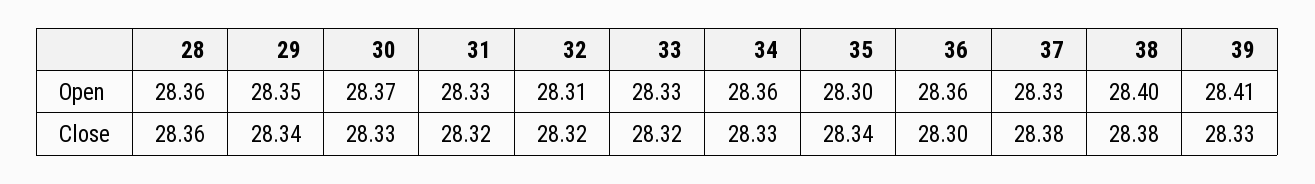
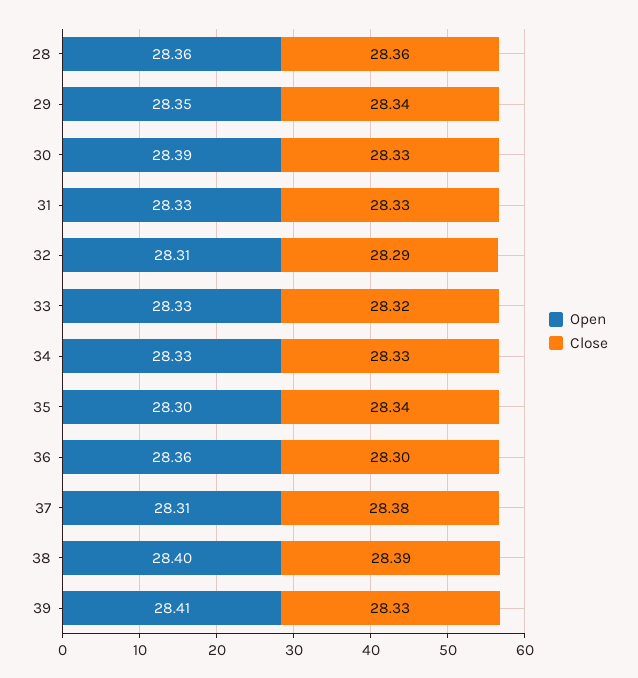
  {
    "Open": {
      "28": 28.36,
      "29": 28.35,
-     "30": 28.37,
+     "30": 28.39,
      "31": 28.33,
      "32": 28.31,
      "33": 28.33,
-     "34": 28.36,
+     "34": 28.33,
      "35": 28.3,
      "36": 28.36,
-     "37": 28.33,
+     "37": 28.31,
      "38": 28.4,
      "39": 28.41
    },
    "Close": {
      "28": 28.36,
      "29": 28.34,
      "30": 28.33,
-     "31": 28.32,
+     "31": 28.33,
-     "32": 28.32,
+     "32": 28.29,
      "33": 28.32,
      "34": 28.33,
      "35": 28.34,
      "36": 28.3,
      "37": 28.38,
-     "38": 28.38,
+     "38": 28.39,
      "39": 28.33
    }
  }

